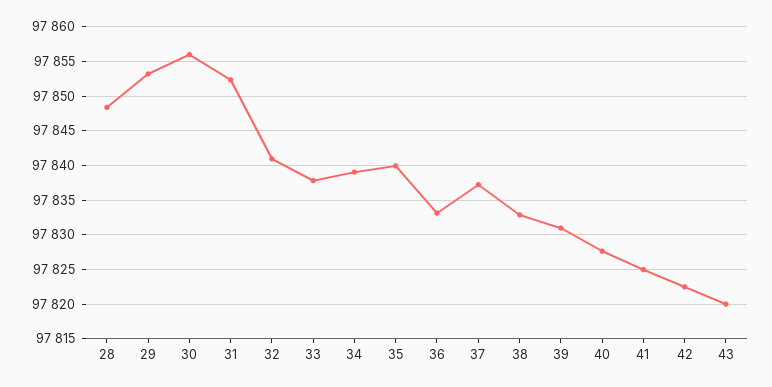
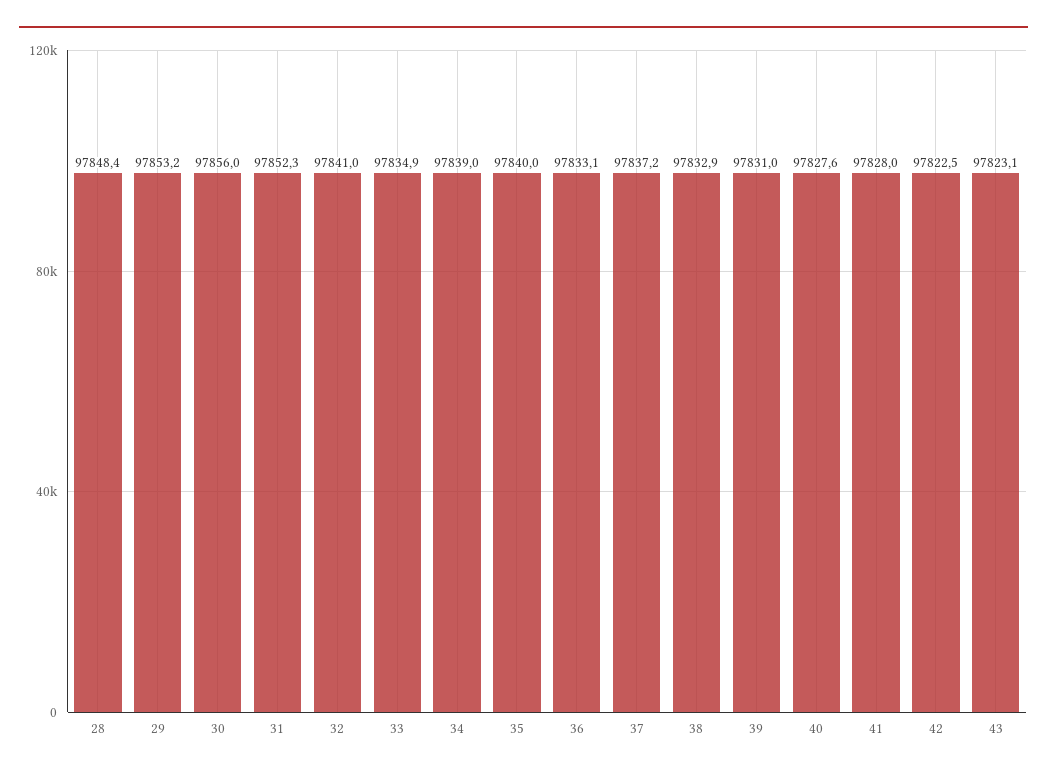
  {
    "28": 97848.4,
    "29": 97853.2,
    "30": 97856,
    "31": 97852.3,
    "32": 97841,
-   "33": 97838,
+   "33": 97834.9,
    "34": 97839,
    "35": 97840,
    "36": 97833.1,
    "37": 97837.2,
    "38": 97832.9,
    "39": 97831,
    "40": 97827.6,
-   "41": 97825,
+   "41": 97828,
    "42": 97822.5,
-   "43": 97820
+   "43": 97823.1
  }

